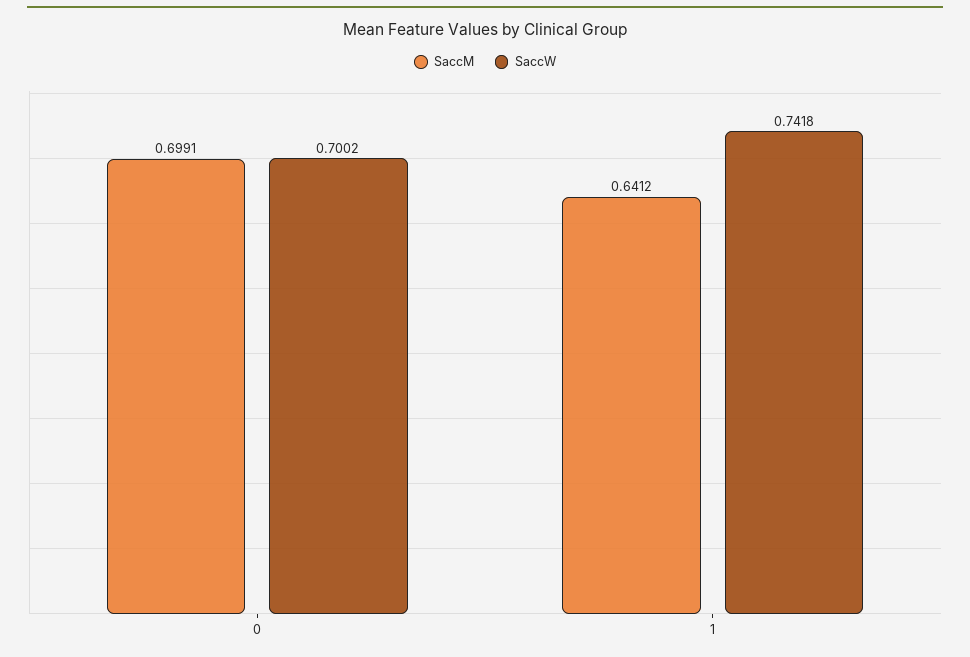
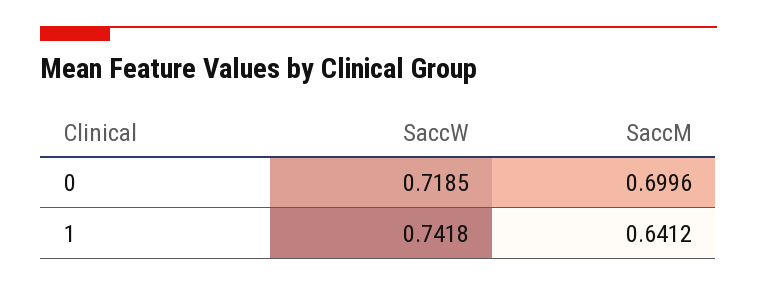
  {
    "SaccM": {
-     "0": 0.6991,
+     "0": 0.6996,
      "1": 0.6412
    },
    "SaccW": {
-     "0": 0.7002,
+     "0": 0.7185,
      "1": 0.7418
    }
  }

